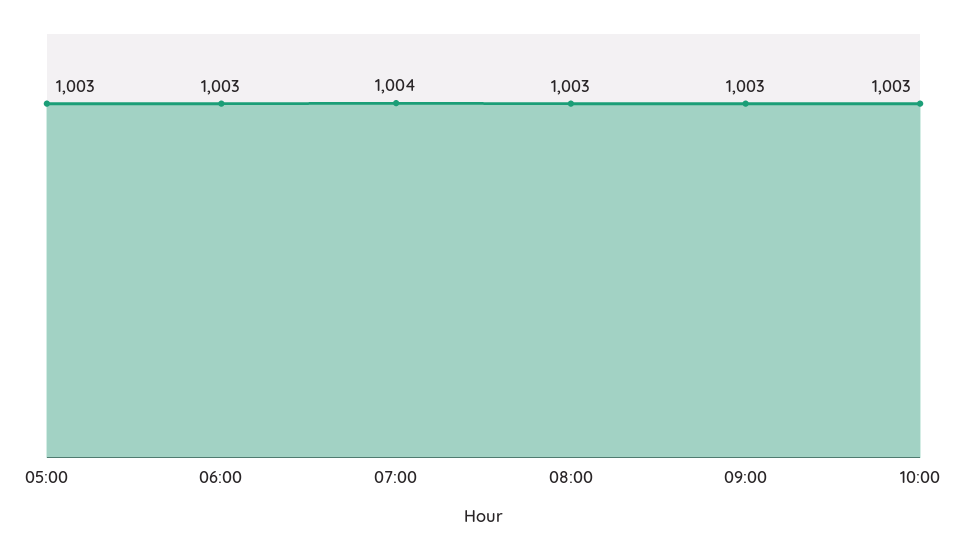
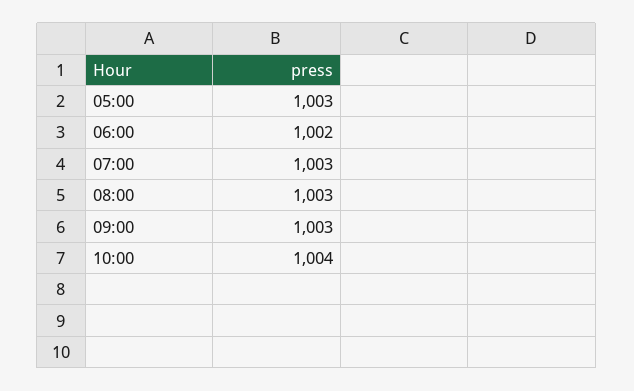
  {
    "05:00": 1003,
-   "06:00": 1003,
+   "06:00": 1002,
-   "07:00": 1004,
+   "07:00": 1003,
    "08:00": 1003,
    "09:00": 1003,
-   "10:00": 1003
+   "10:00": 1004
  }

